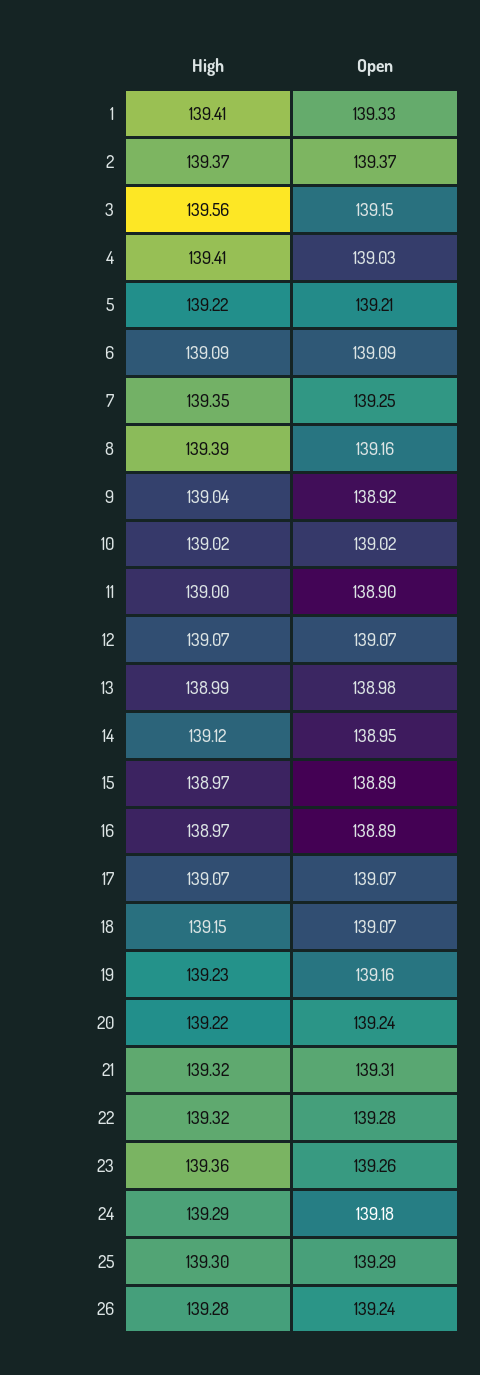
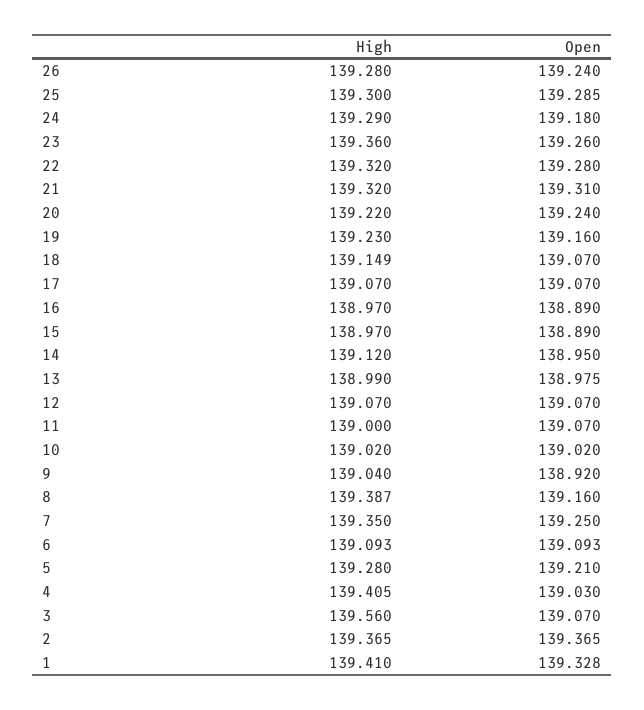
  {
    "High": {
      "1": 139.41,
      "2": 139.365,
      "3": 139.56,
      "4": 139.405,
-     "5": 139.22,
+     "5": 139.28,
      "6": 139.093,
      "7": 139.35,
      "8": 139.387,
      "9": 139.04,
      "10": 139.02,
      "11": 139,
      "12": 139.07,
      "13": 138.99,
      "14": 139.12,
      "15": 138.97,
      "16": 138.97,
      "17": 139.07,
      "18": 139.149,
      "19": 139.23,
      "20": 139.22,
      "21": 139.32,
      "22": 139.32,
      "23": 139.36,
      "24": 139.29,
      "25": 139.3,
      "26": 139.28
    },
    "Open": {
      "1": 139.328,
      "2": 139.365,
-     "3": 139.15,
+     "3": 139.07,
      "4": 139.03,
      "5": 139.21,
      "6": 139.093,
      "7": 139.25,
      "8": 139.16,
      "9": 138.92,
      "10": 139.02,
-     "11": 138.9,
+     "11": 139.07,
      "12": 139.07,
      "13": 138.975,
      "14": 138.95,
      "15": 138.89,
      "16": 138.89,
      "17": 139.07,
      "18": 139.07,
      "19": 139.16,
      "20": 139.24,
      "21": 139.31,
      "22": 139.28,
      "23": 139.26,
      "24": 139.18,
      "25": 139.285,
      "26": 139.24
    }
  }

